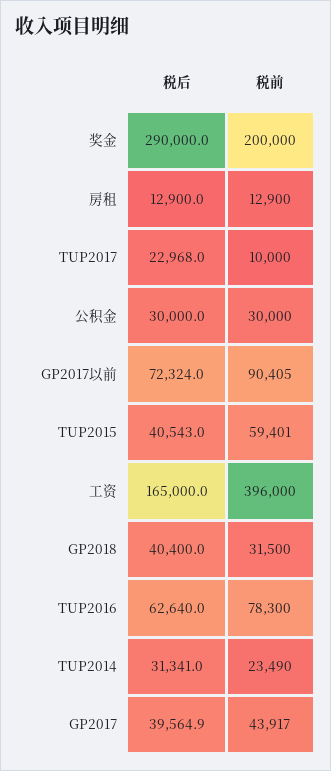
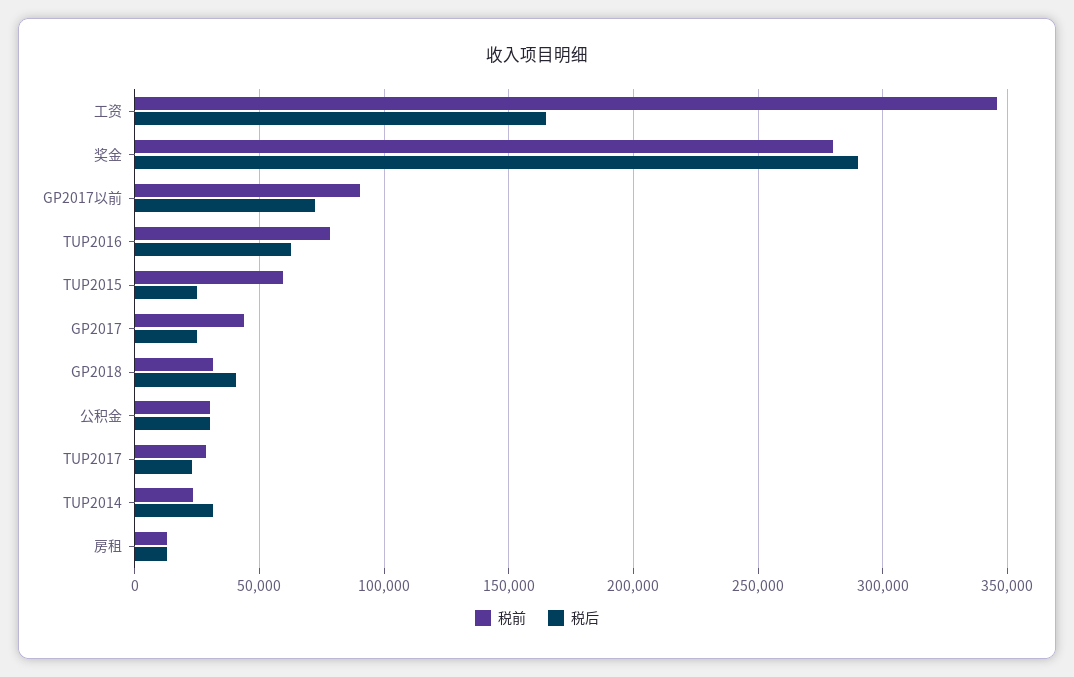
  {
    "税后": {
      "奖金": 290000,
      "房租": 12900,
      "TUP2017": 22968,
      "公积金": 30000,
      "GP2017以前": 72324,
-     "TUP2015": 40543,
+     "TUP2015": 25000,
      "工资": 165000,
      "GP2018": 40400,
      "TUP2016": 62640,
      "TUP2014": 31341,
-     "GP2017": 39564.9
+     "GP2017": 25000
    },
    "税前": {
-     "奖金": 200000,
+     "奖金": 280000,
      "房租": 12900,
-     "TUP2017": 10000,
+     "TUP2017": 30000,
      "公积金": 30000,
      "GP2017以前": 90405,
      "TUP2015": 59401,
-     "工资": 396000,
+     "工资": 345000,
      "GP2018": 31500,
      "TUP2016": 78300,
      "TUP2014": 23490,
      "GP2017": 43917
    }
  }

